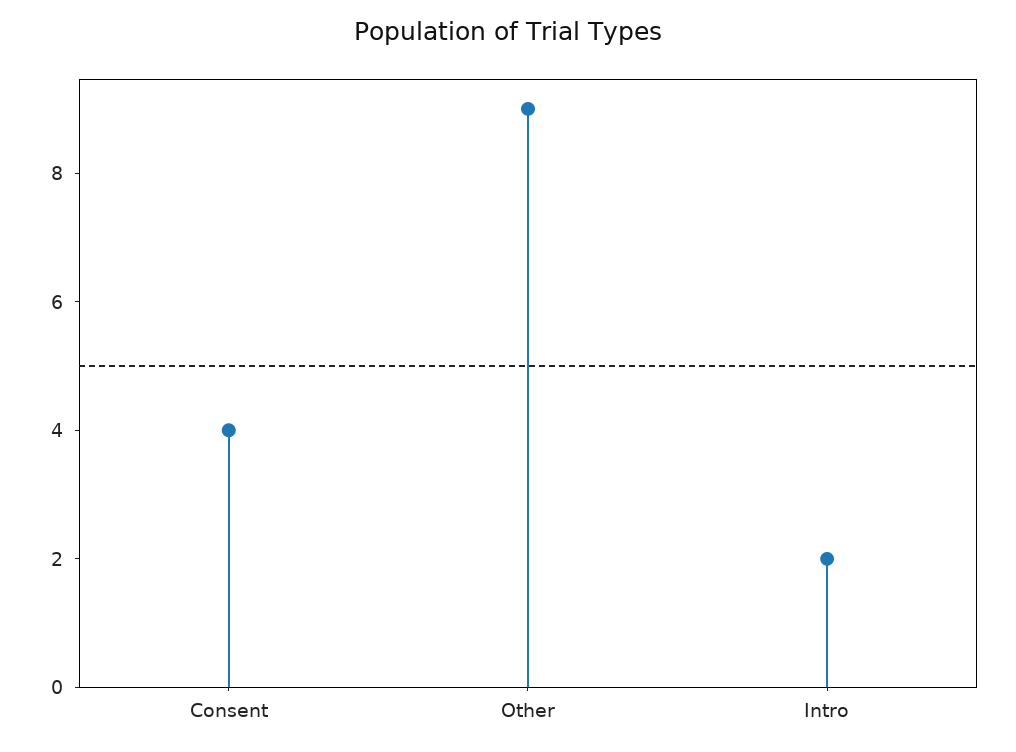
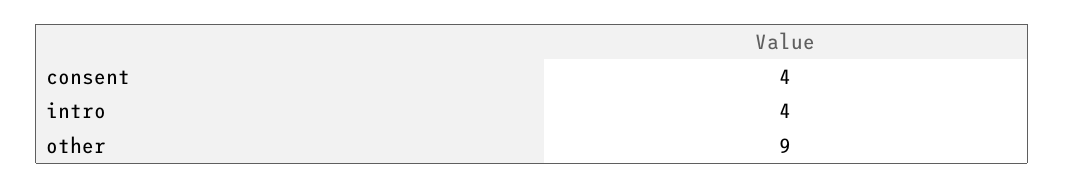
  {
    "Consent": 4,
    "Other": 9,
-   "Intro": 2
+   "Intro": 4
  }

